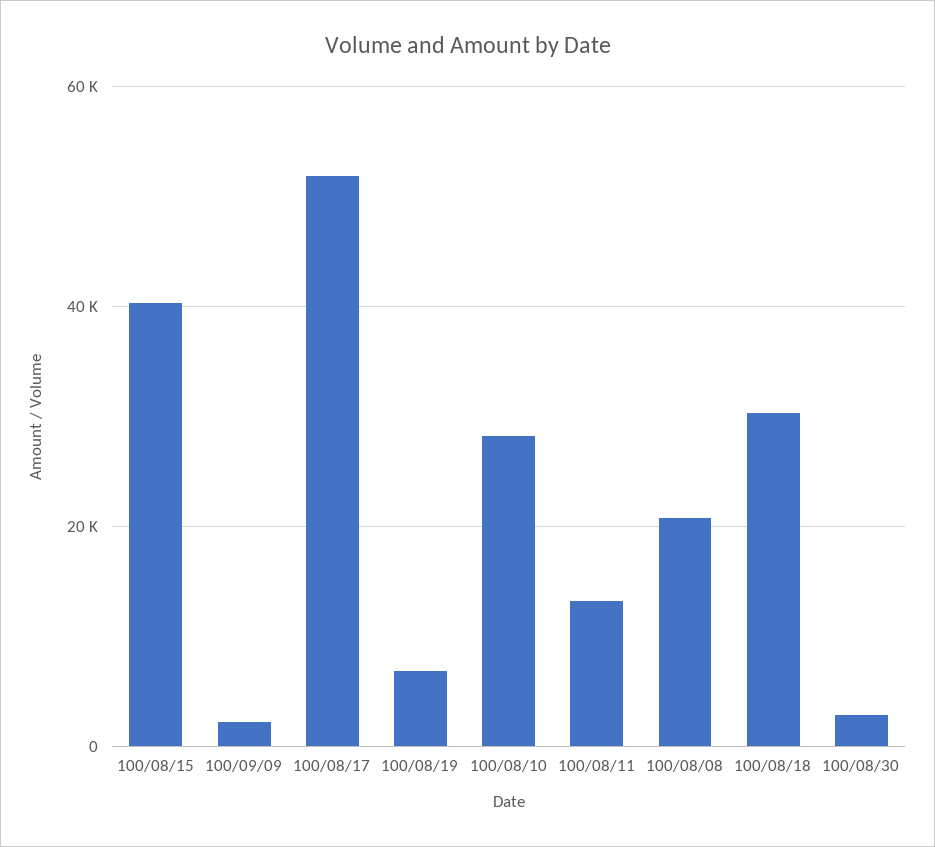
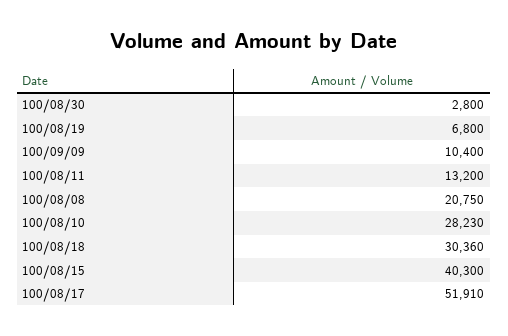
  {
    "100/08/15": 40300,
-   "100/09/09": 2000,
+   "100/09/09": 10400,
    "100/08/17": 51910,
    "100/08/19": 6800,
    "100/08/10": 28230,
    "100/08/11": 13200,
    "100/08/08": 20750,
    "100/08/18": 30360,
    "100/08/30": 2800
  }

